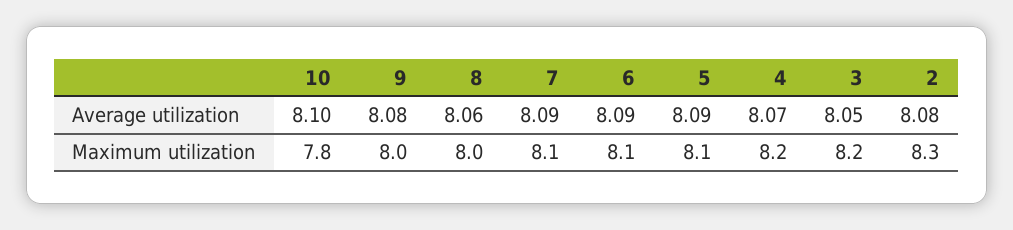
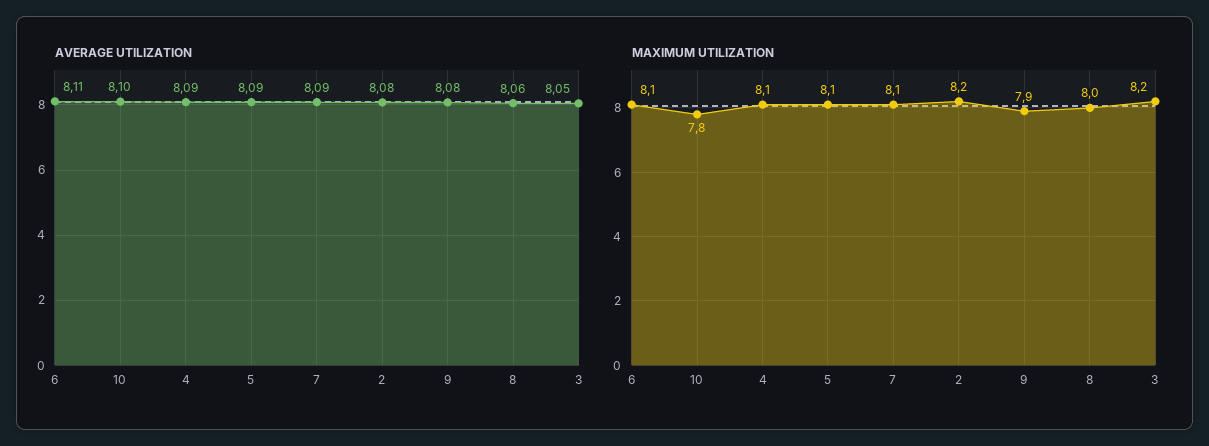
  {
    "Average utilization": {
      "10": 8.1,
      "9": 8.08,
      "8": 8.06,
      "7": 8.09,
-     "6": 8.09,
+     "6": 8.11,
      "5": 8.09,
-     "4": 8.07,
+     "4": 8.09,
      "3": 8.05,
      "2": 8.08
    },
    "Maximum utilization": {
      "10": 7.8,
-     "9": 8,
+     "9": 7.9,
      "8": 8,
      "7": 8.1,
      "6": 8.1,
      "5": 8.1,
-     "4": 8.2,
+     "4": 8.1,
      "3": 8.2,
-     "2": 8.3
+     "2": 8.2
    }
  }

